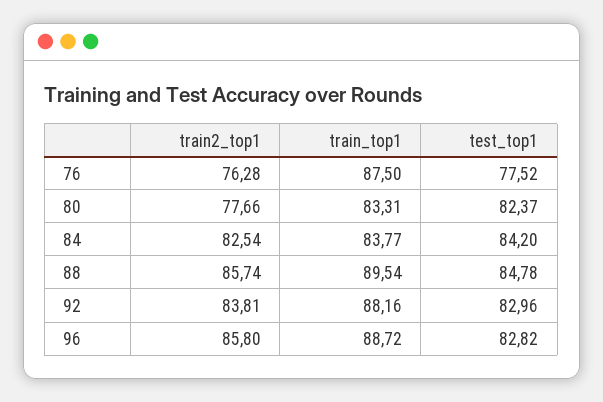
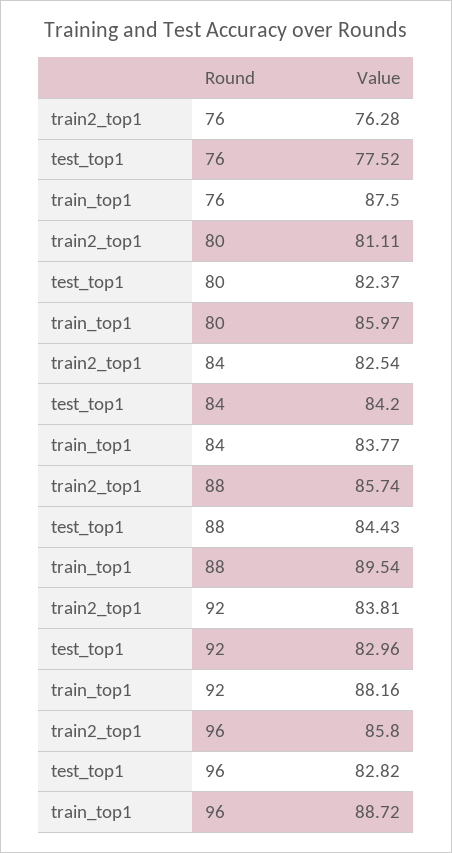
  {
    "train2_top1": {
      "76": 76.28,
-     "80": 77.66,
+     "80": 81.11,
      "84": 82.54,
      "88": 85.74,
      "92": 83.81,
      "96": 85.8
    },
    "train_top1": {
      "76": 87.5,
-     "80": 83.31,
+     "80": 85.97,
      "84": 83.77,
      "88": 89.54,
      "92": 88.16,
      "96": 88.72
    },
    "test_top1": {
      "76": 77.52,
      "80": 82.37,
      "84": 84.2,
-     "88": 84.78,
+     "88": 84.43,
      "92": 82.96,
      "96": 82.82
    }
  }

